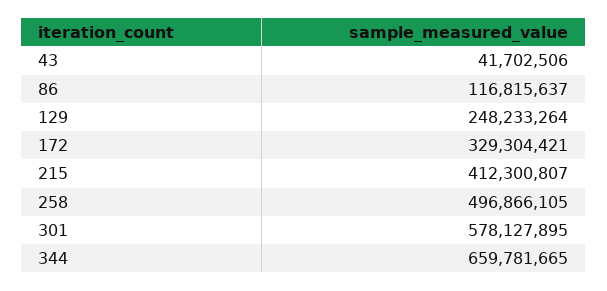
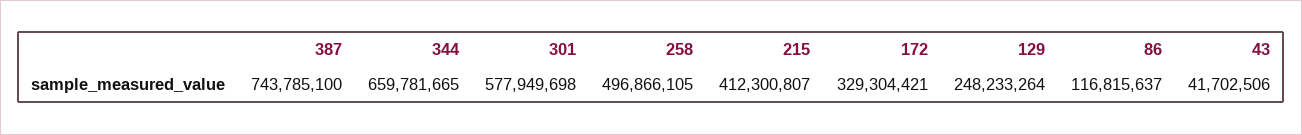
  {
    "43": 41702506,
    "86": 116815637,
    "129": 248233264,
    "172": 329304421,
    "215": 412300807,
    "258": 496866105,
-   "301": 578127895,
+   "301": 577949698,
-   "344": 659781665
+   "344": 659781665,
+   "387": 743785100
  }

